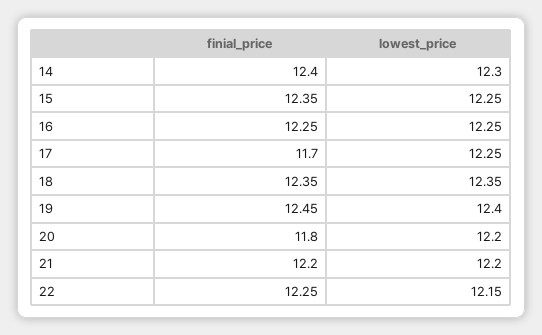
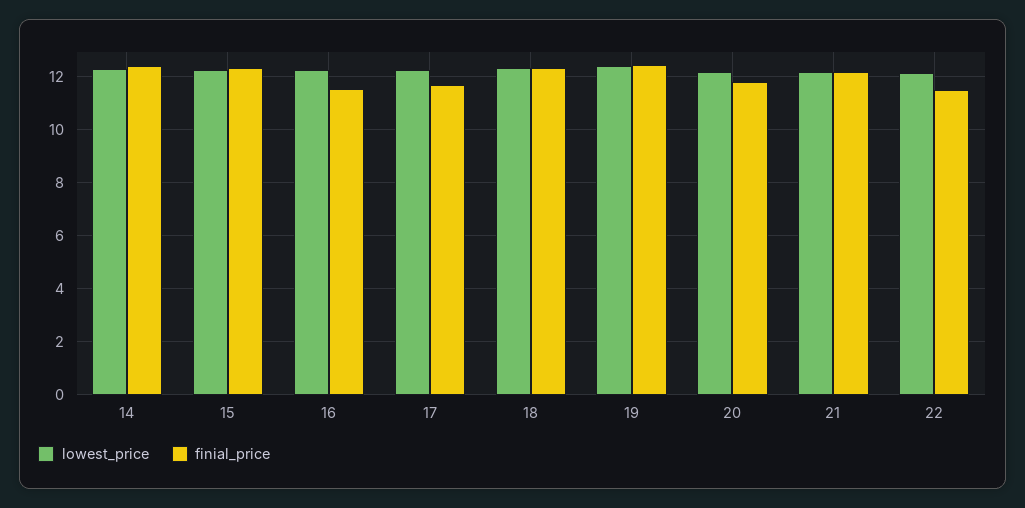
  {
    "finial_price": {
      "14": 12.4,
      "15": 12.35,
-     "16": 12.25,
+     "16": 11.5,
      "17": 11.7,
      "18": 12.35,
      "19": 12.45,
      "20": 11.8,
      "21": 12.2,
-     "22": 12.25
+     "22": 11.5
    },
    "lowest_price": {
      "14": 12.3,
      "15": 12.25,
      "16": 12.25,
      "17": 12.25,
      "18": 12.35,
      "19": 12.4,
      "20": 12.2,
      "21": 12.2,
      "22": 12.15
    }
  }

